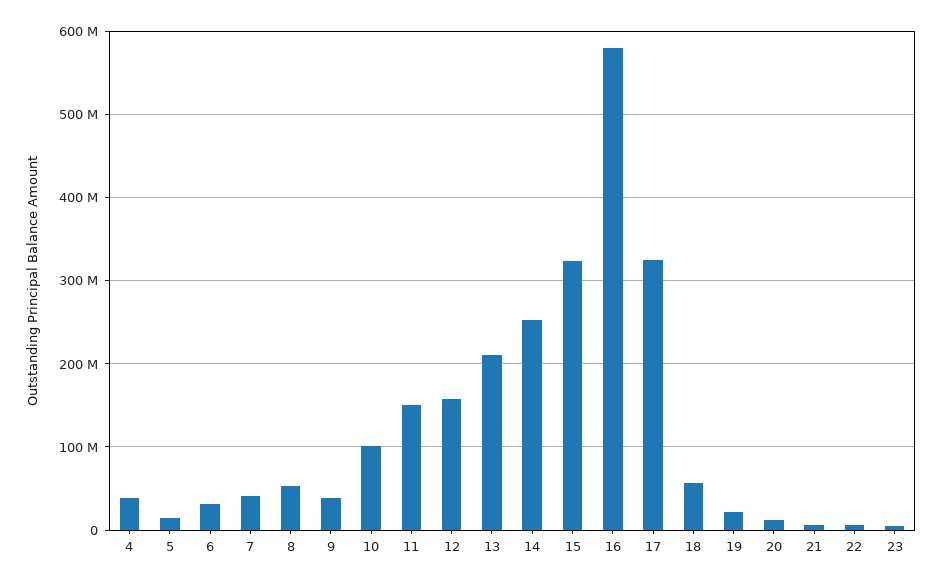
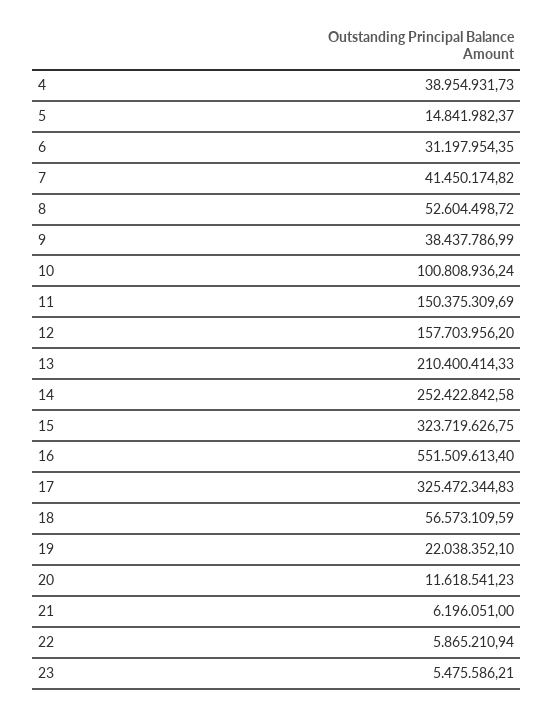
  {
    "4": 38954931.73,
    "5": 14841982.37,
    "6": 31197954.35,
    "7": 41450174.82,
    "8": 52604498.72,
    "9": 38437786.99,
    "10": 100808936.24,
    "11": 150375309.69,
    "12": 157703956.2,
    "13": 210400414.33,
    "14": 252422842.58,
    "15": 323719626.75,
-   "16": 580000000,
+   "16": 551509613.4,
    "17": 325472344.83,
    "18": 56573109.59,
    "19": 22038352.1,
    "20": 11618541.23,
    "21": 6196051,
    "22": 5865210.94,
    "23": 5475586.21
  }

